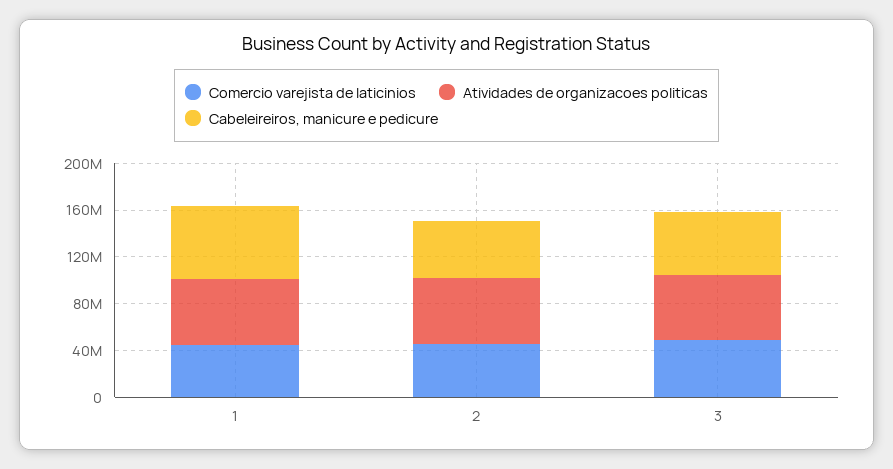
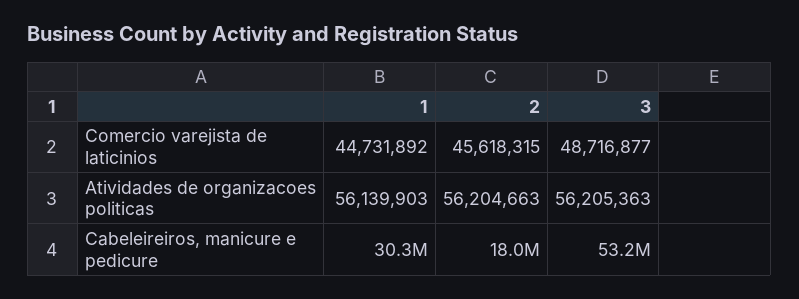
  {
    "Comercio varejista de laticinios": {
      "1": 44731892,
      "2": 45618315,
      "3": 48716877
    },
    "Atividades de organizacoes politicas": {
      "1": 56139903,
      "2": 56204663,
      "3": 56205363
    },
    "Cabeleireiros, manicure e pedicure": {
-     "1": 60000000,
+     "1": 30300000,
-     "2": 50000000,
+     "2": 18000000,
      "3": 53200000
    }
  }

